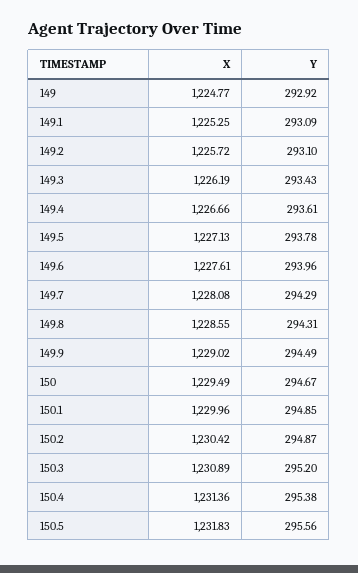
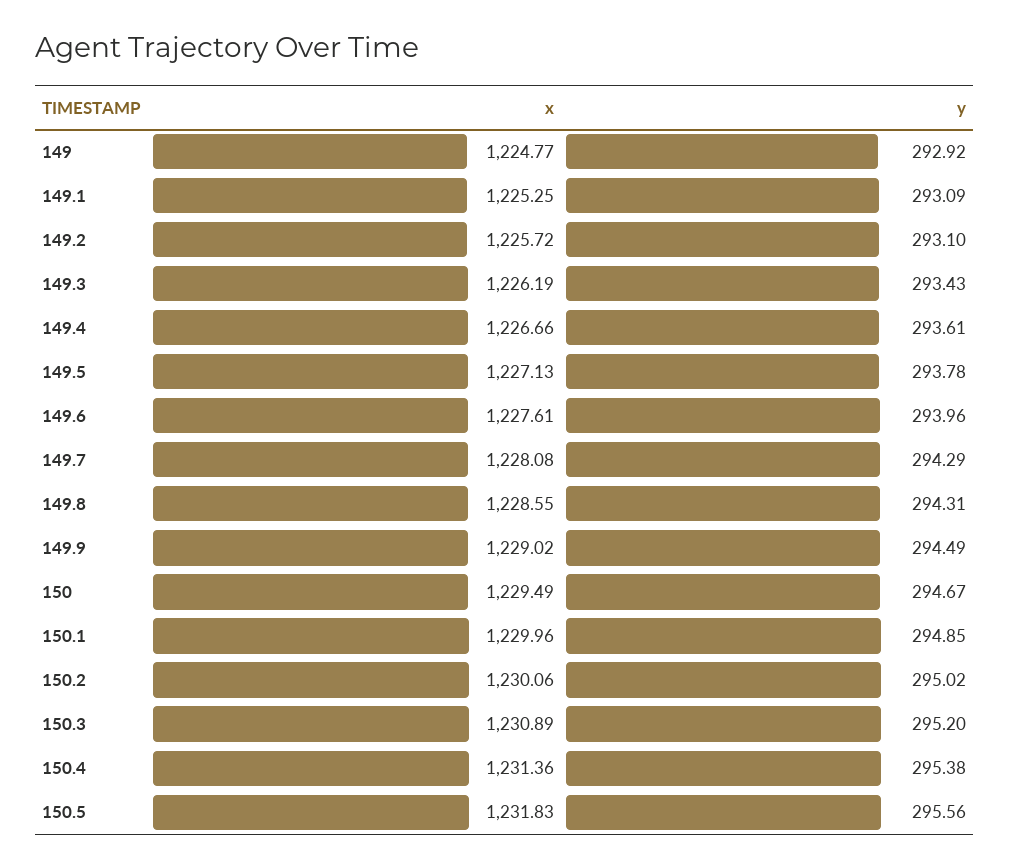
  {
    "X": {
      "149": 1224.77,
      "149.1": 1225.25,
      "149.2": 1225.72,
      "149.3": 1226.19,
      "149.4": 1226.66,
      "149.5": 1227.13,
      "149.6": 1227.61,
      "149.7": 1228.08,
      "149.8": 1228.55,
      "149.9": 1229.02,
      "150": 1229.49,
      "150.1": 1229.96,
-     "150.2": 1230.42,
+     "150.2": 1230.06,
      "150.3": 1230.89,
      "150.4": 1231.36,
      "150.5": 1231.83
    },
    "Y": {
      "149": 292.92,
      "149.1": 293.09,
      "149.2": 293.1,
      "149.3": 293.43,
      "149.4": 293.61,
      "149.5": 293.78,
      "149.6": 293.96,
      "149.7": 294.29,
      "149.8": 294.31,
      "149.9": 294.49,
      "150": 294.67,
      "150.1": 294.85,
-     "150.2": 294.87,
+     "150.2": 295.02,
      "150.3": 295.2,
      "150.4": 295.38,
      "150.5": 295.56
    }
  }

